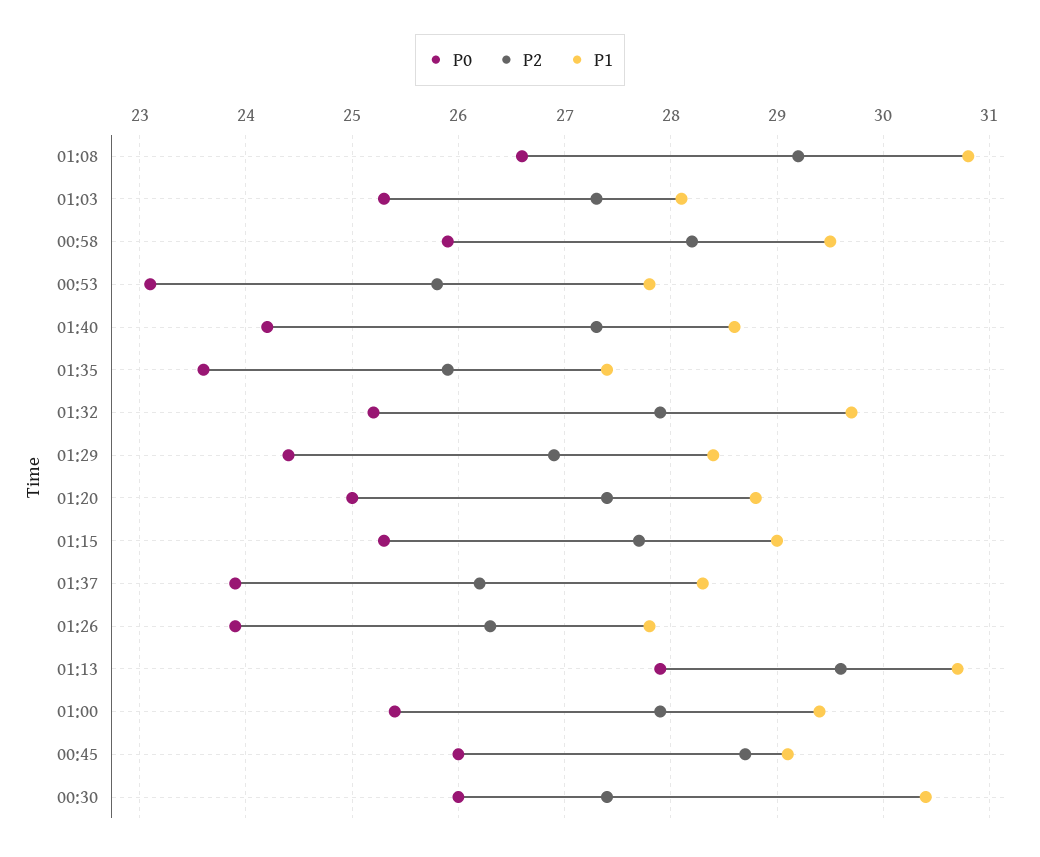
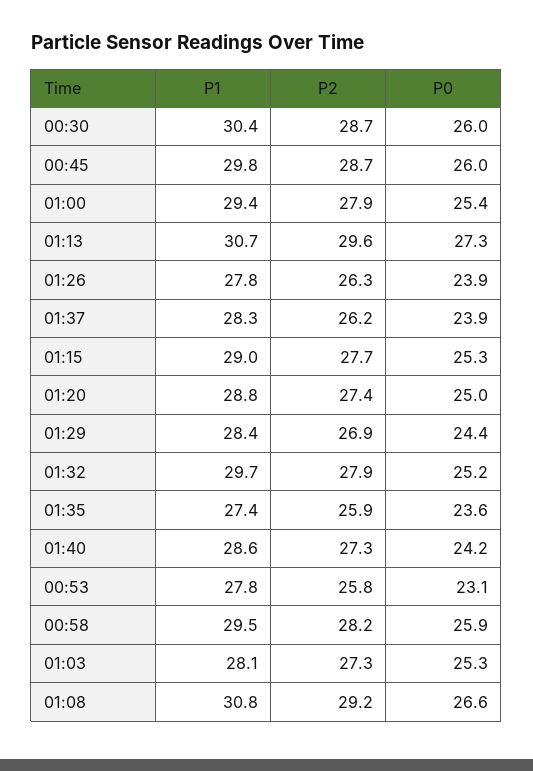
  {
    "P0": {
      "01:08": 26.6,
      "01:03": 25.3,
      "00:58": 25.9,
      "00:53": 23.1,
      "01:40": 24.2,
      "01:35": 23.6,
      "01:32": 25.2,
      "01:29": 24.4,
      "01:20": 25,
      "01:15": 25.3,
      "01:37": 23.9,
      "01:26": 23.9,
-     "01:13": 27.9,
+     "01:13": 27.3,
      "01:00": 25.4,
      "00:45": 26,
      "00:30": 26
    },
    "P2": {
      "01:08": 29.2,
      "01:03": 27.3,
      "00:58": 28.2,
      "00:53": 25.8,
      "01:40": 27.3,
      "01:35": 25.9,
      "01:32": 27.9,
      "01:29": 26.9,
      "01:20": 27.4,
      "01:15": 27.7,
      "01:37": 26.2,
      "01:26": 26.3,
      "01:13": 29.6,
      "01:00": 27.9,
      "00:45": 28.7,
-     "00:30": 27.4
+     "00:30": 28.7
    },
    "P1": {
      "01:08": 30.8,
      "01:03": 28.1,
      "00:58": 29.5,
      "00:53": 27.8,
      "01:40": 28.6,
      "01:35": 27.4,
      "01:32": 29.7,
      "01:29": 28.4,
      "01:20": 28.8,
      "01:15": 29,
      "01:37": 28.3,
      "01:26": 27.8,
      "01:13": 30.7,
      "01:00": 29.4,
-     "00:45": 29.1,
+     "00:45": 29.8,
      "00:30": 30.4
    }
  }

